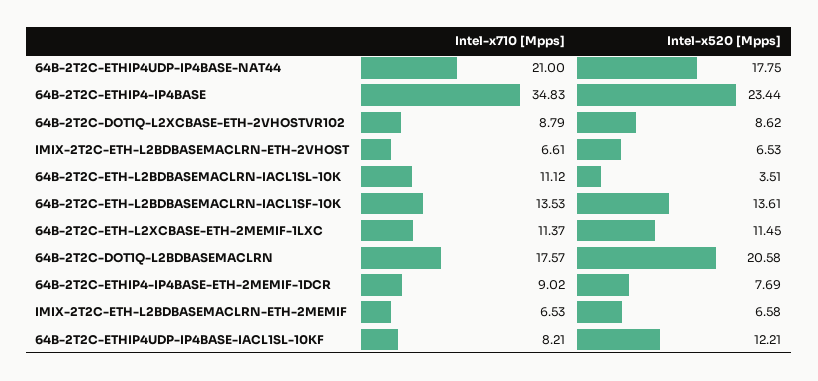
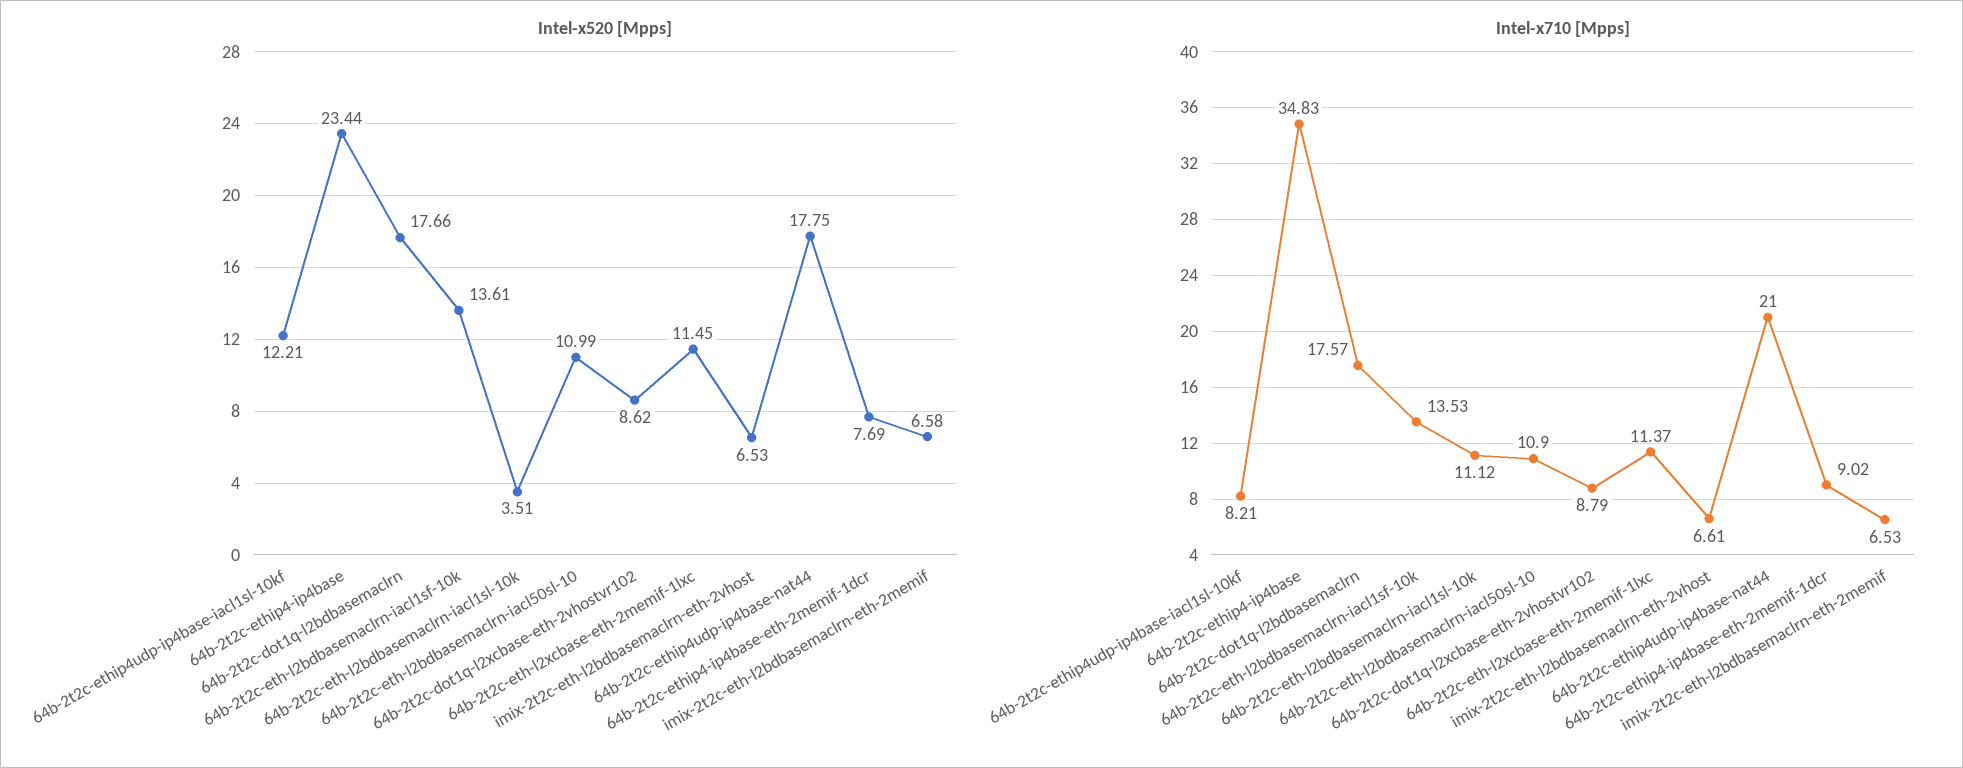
  {
    "Intel-x710 [Mpps]": {
      "64B-2T2C-ETHIP4UDP-IP4BASE-NAT44": 21,
      "64B-2T2C-ETHIP4-IP4BASE": 34.83,
      "64B-2T2C-DOT1Q-L2XCBASE-ETH-2VHOSTVR102": 8.79,
      "IMIX-2T2C-ETH-L2BDBASEMACLRN-ETH-2VHOST": 6.61,
      "64B-2T2C-ETH-L2BDBASEMACLRN-IACL1SL-10K": 11.12,
      "64B-2T2C-ETH-L2BDBASEMACLRN-IACL1SF-10K": 13.53,
      "64B-2T2C-ETH-L2XCBASE-ETH-2MEMIF-1LXC": 11.37,
      "64B-2T2C-DOT1Q-L2BDBASEMACLRN": 17.57,
      "64B-2T2C-ETHIP4-IP4BASE-ETH-2MEMIF-1DCR": 9.02,
      "IMIX-2T2C-ETH-L2BDBASEMACLRN-ETH-2MEMIF": 6.53,
-     "64B-2T2C-ETHIP4UDP-IP4BASE-IACL1SL-10KF": 8.21
+     "64B-2T2C-ETHIP4UDP-IP4BASE-IACL1SL-10KF": 8.21,
+     "64b-2t2c-eth-l2bdbasemaclrn-iacl50sl-10": 10.9
    },
    "Intel-x520 [Mpps]": {
      "64B-2T2C-ETHIP4UDP-IP4BASE-NAT44": 17.75,
      "64B-2T2C-ETHIP4-IP4BASE": 23.44,
      "64B-2T2C-DOT1Q-L2XCBASE-ETH-2VHOSTVR102": 8.62,
      "IMIX-2T2C-ETH-L2BDBASEMACLRN-ETH-2VHOST": 6.53,
      "64B-2T2C-ETH-L2BDBASEMACLRN-IACL1SL-10K": 3.51,
      "64B-2T2C-ETH-L2BDBASEMACLRN-IACL1SF-10K": 13.61,
      "64B-2T2C-ETH-L2XCBASE-ETH-2MEMIF-1LXC": 11.45,
-     "64B-2T2C-DOT1Q-L2BDBASEMACLRN": 20.58,
+     "64B-2T2C-DOT1Q-L2BDBASEMACLRN": 17.66,
      "64B-2T2C-ETHIP4-IP4BASE-ETH-2MEMIF-1DCR": 7.69,
      "IMIX-2T2C-ETH-L2BDBASEMACLRN-ETH-2MEMIF": 6.58,
-     "64B-2T2C-ETHIP4UDP-IP4BASE-IACL1SL-10KF": 12.21
+     "64B-2T2C-ETHIP4UDP-IP4BASE-IACL1SL-10KF": 12.21,
+     "64b-2t2c-eth-l2bdbasemaclrn-iacl50sl-10": 10.99
    }
  }

